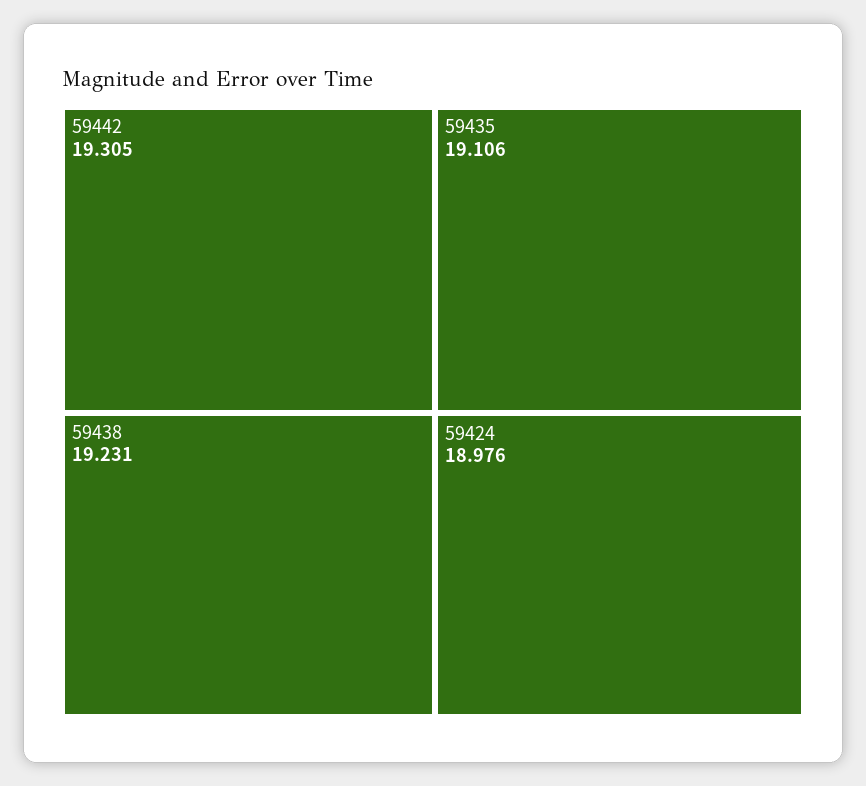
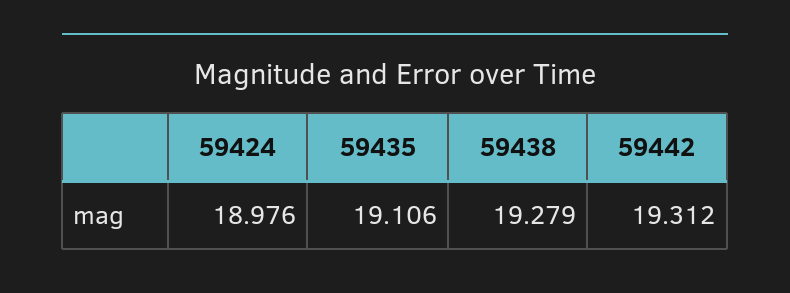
  {
-   "59442": 19.305,
+   "59442": 19.312,
-   "59438": 19.231,
+   "59438": 19.279,
    "59435": 19.106,
    "59424": 18.976
  }

